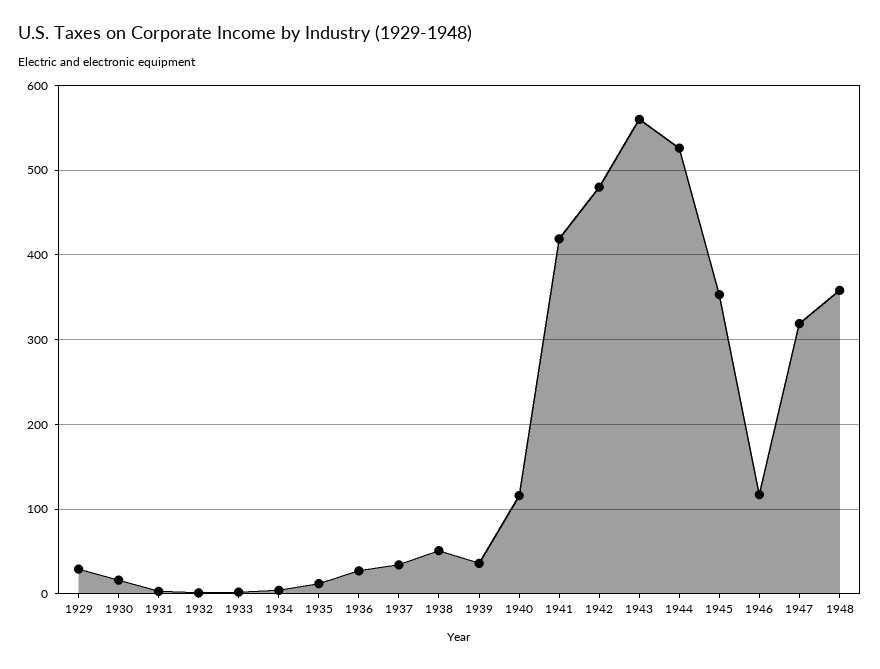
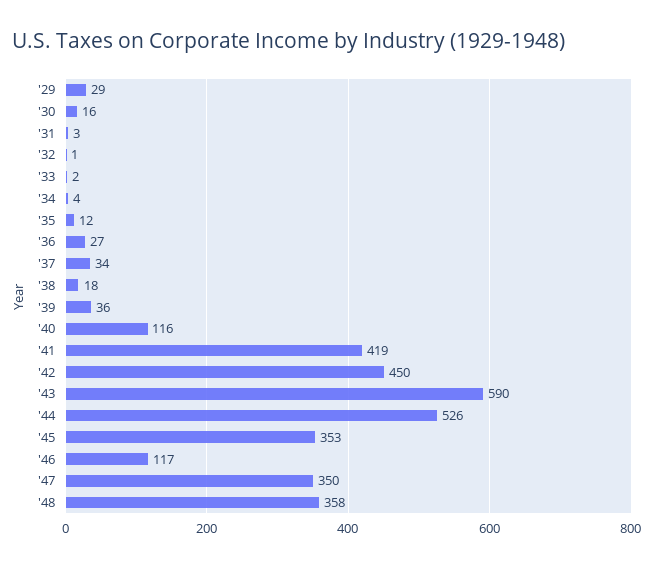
  {
    "1929": 29,
    "1930": 16,
    "1931": 3,
    "1932": 1,
    "1933": 2,
    "1934": 4,
    "1935": 12,
    "1936": 27,
    "1937": 34,
-   "1938": 50,
+   "1938": 18,
    "1939": 36,
    "1940": 116,
    "1941": 419,
-   "1942": 480,
+   "1942": 450,
-   "1943": 560,
+   "1943": 590,
    "1944": 526,
    "1945": 353,
    "1946": 117,
-   "1947": 320,
+   "1947": 350,
    "1948": 358
  }

